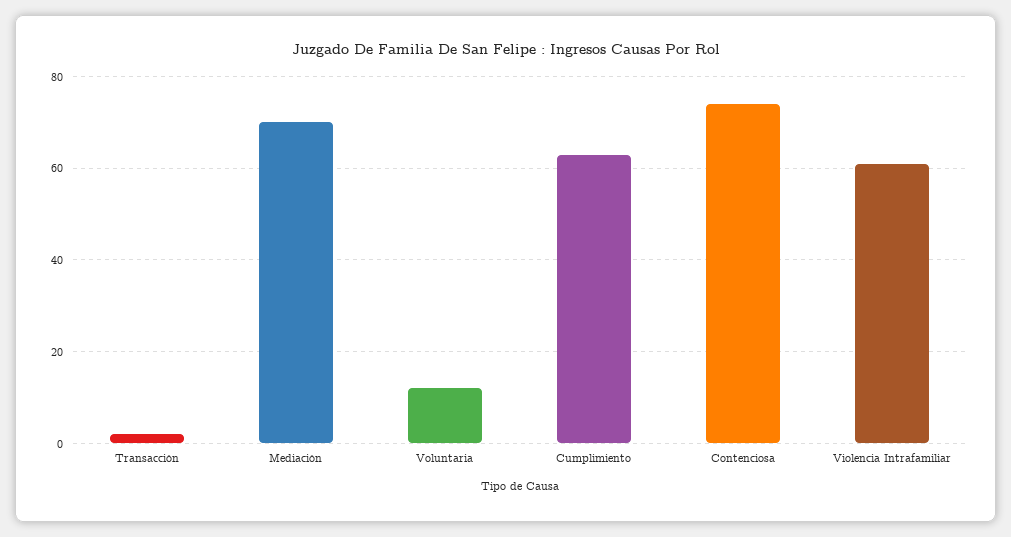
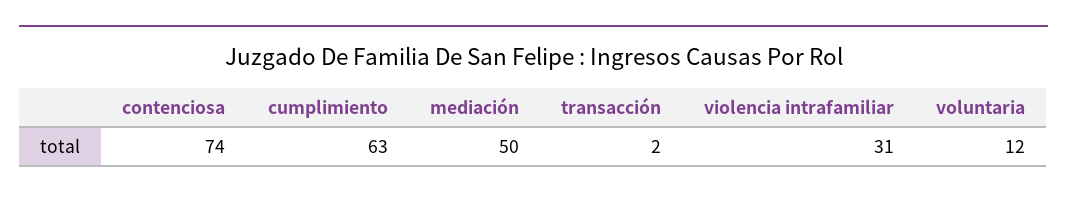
  {
    "Transacción": 2,
-   "Mediación": 70,
+   "Mediación": 50,
    "Voluntaria": 12,
    "Cumplimiento": 63,
    "Contenciosa": 74,
-   "Violencia Intrafamiliar": 60
+   "Violencia Intrafamiliar": 31
  }

